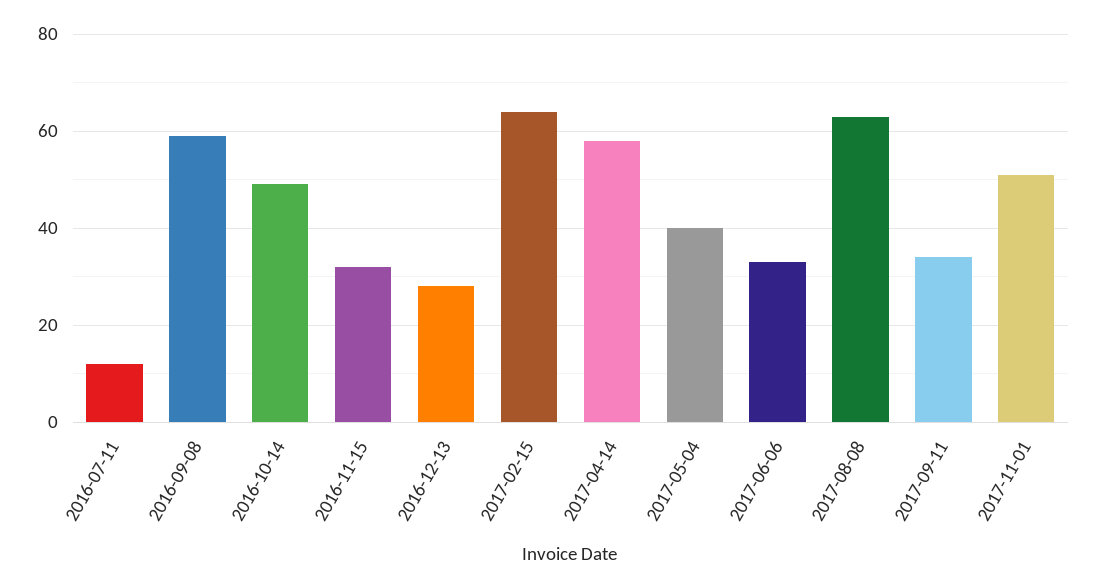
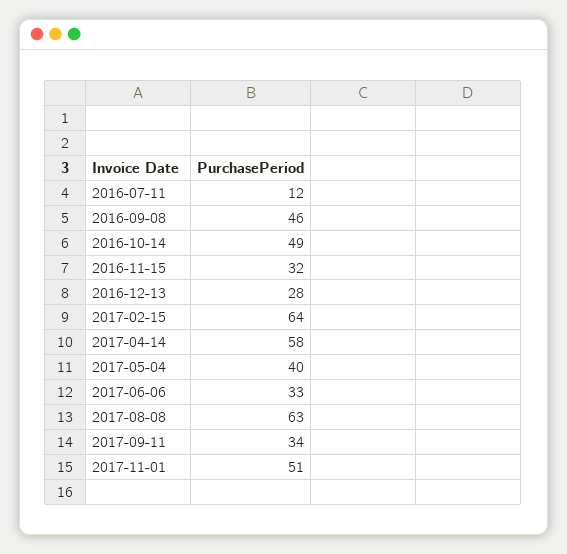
  {
    "2016-07-11": 12,
-   "2016-09-08": 60,
+   "2016-09-08": 46,
    "2016-10-14": 49,
    "2016-11-15": 32,
    "2016-12-13": 28,
    "2017-02-15": 64,
    "2017-04-14": 58,
    "2017-05-04": 40,
    "2017-06-06": 33,
    "2017-08-08": 63,
    "2017-09-11": 34,
    "2017-11-01": 51
  }

